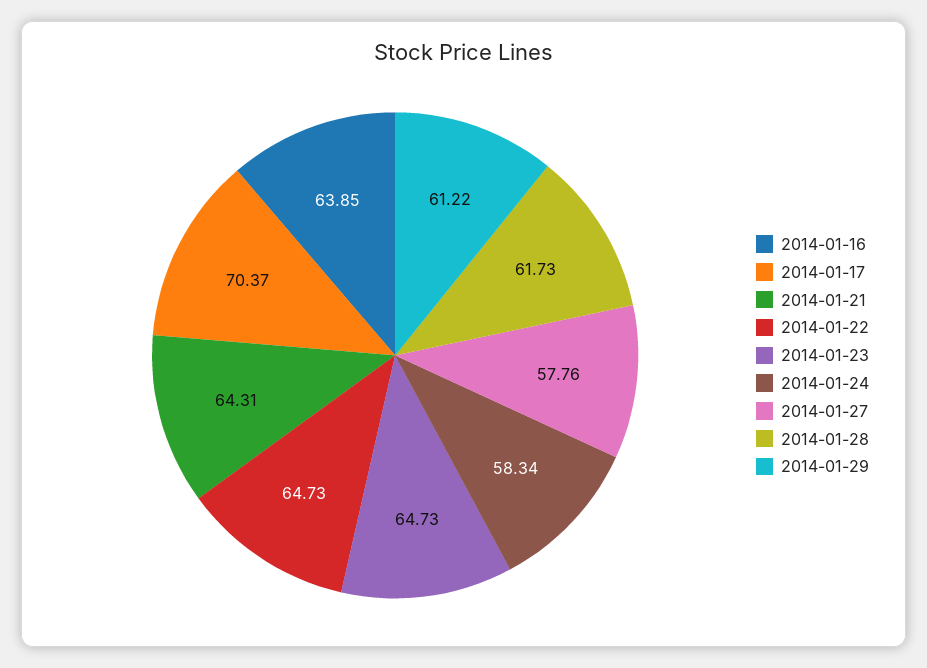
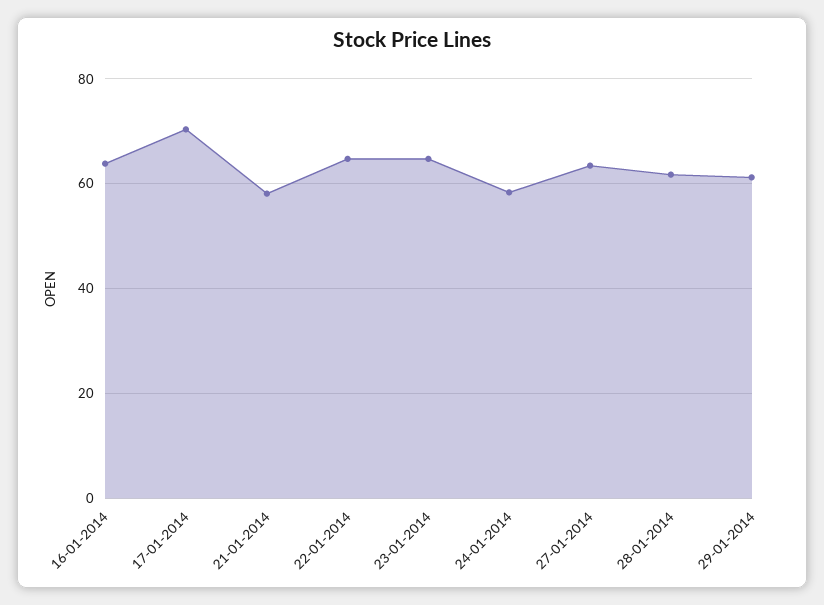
  {
    "2014-01-16": 63.85,
    "2014-01-17": 70.37,
-   "2014-01-21": 64.31,
+   "2014-01-21": 58,
    "2014-01-22": 64.73,
    "2014-01-23": 64.73,
    "2014-01-24": 58.34,
-   "2014-01-27": 57.76,
+   "2014-01-27": 64,
    "2014-01-28": 61.73,
    "2014-01-29": 61.22
  }

